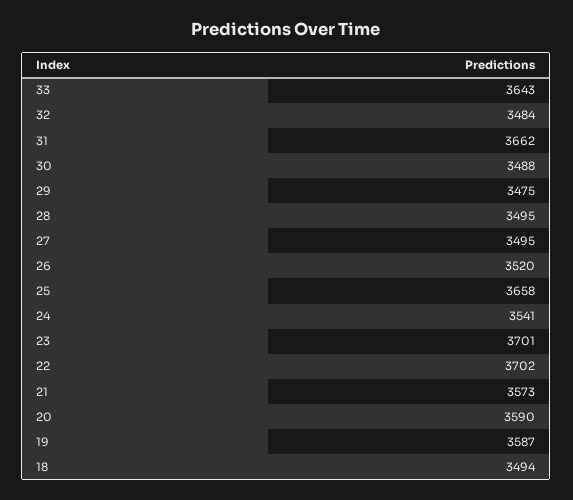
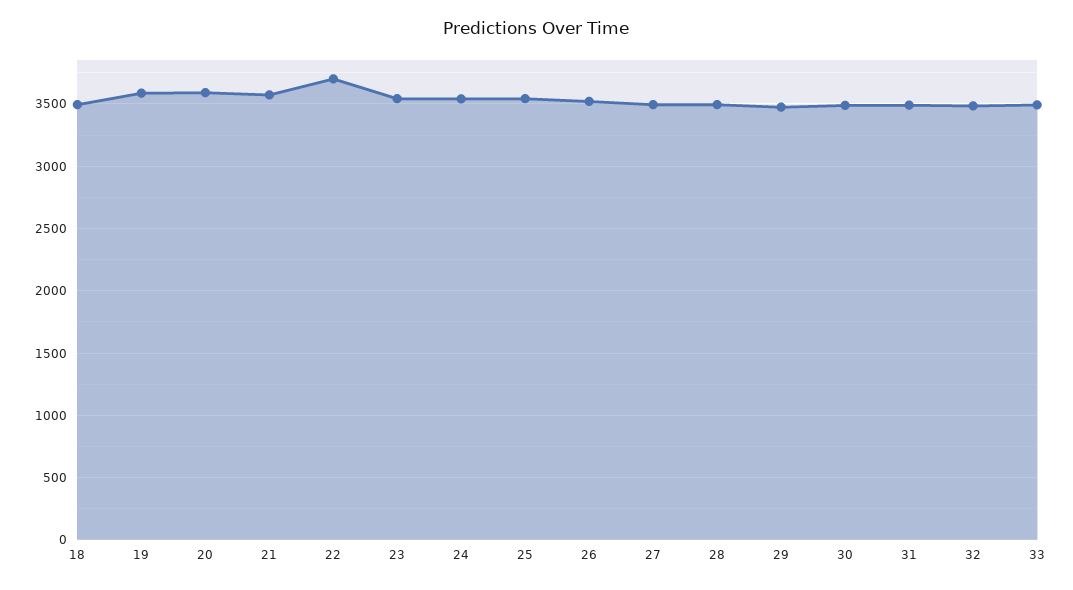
  {
-   "33": 3643,
+   "33": 3500,
    "32": 3484,
-   "31": 3662,
+   "31": 3500,
    "30": 3488,
    "29": 3475,
    "28": 3495,
    "27": 3495,
    "26": 3520,
-   "25": 3658,
+   "25": 3550,
    "24": 3541,
-   "23": 3701,
+   "23": 3550,
    "22": 3702,
    "21": 3573,
    "20": 3590,
    "19": 3587,
    "18": 3494
  }

